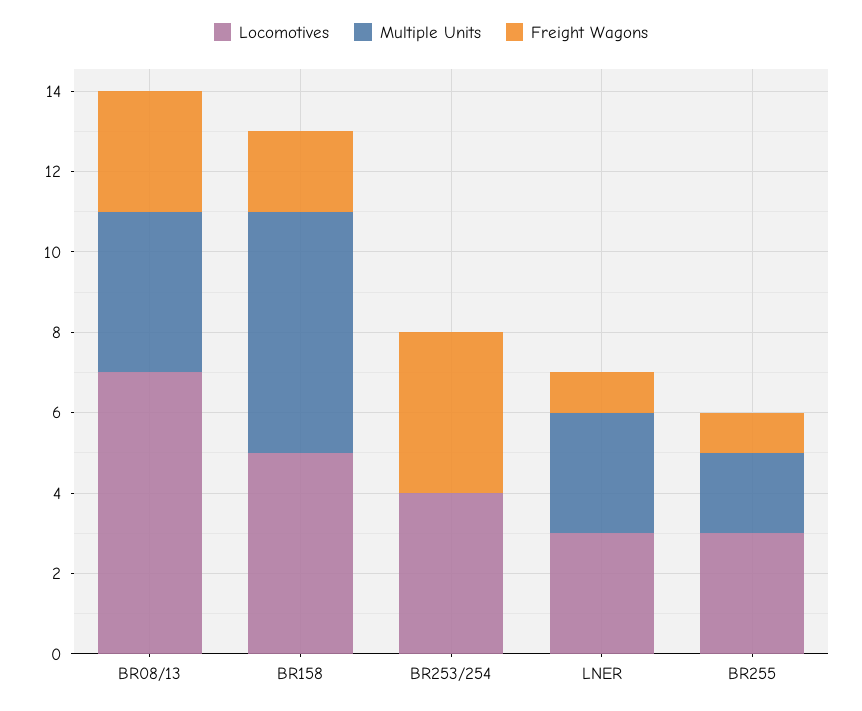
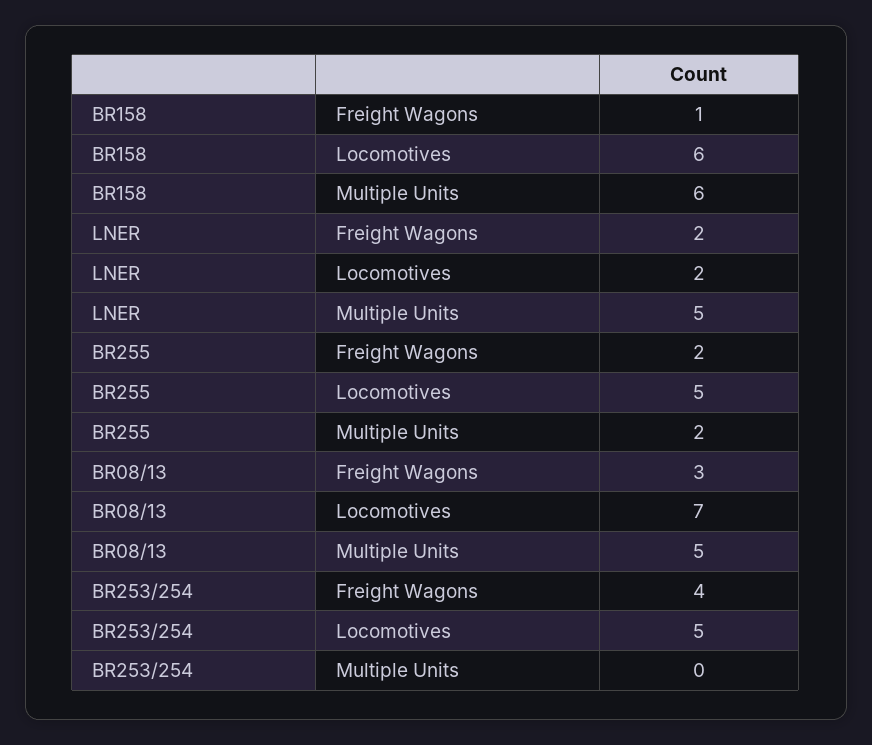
  {
    "Locomotives": {
      "BR08/13": 7,
-     "BR158": 5,
+     "BR158": 6,
-     "BR253/254": 4,
+     "BR253/254": 5,
-     "LNER": 3,
+     "LNER": 2,
-     "BR255": 3
+     "BR255": 5
    },
    "Multiple Units": {
-     "BR08/13": 4,
+     "BR08/13": 5,
      "BR158": 6,
      "BR253/254": 0,
-     "LNER": 3,
+     "LNER": 5,
      "BR255": 2
    },
    "Freight Wagons": {
      "BR08/13": 3,
-     "BR158": 2,
+     "BR158": 1,
      "BR253/254": 4,
-     "LNER": 1,
+     "LNER": 2,
-     "BR255": 1
+     "BR255": 2
    }
  }

